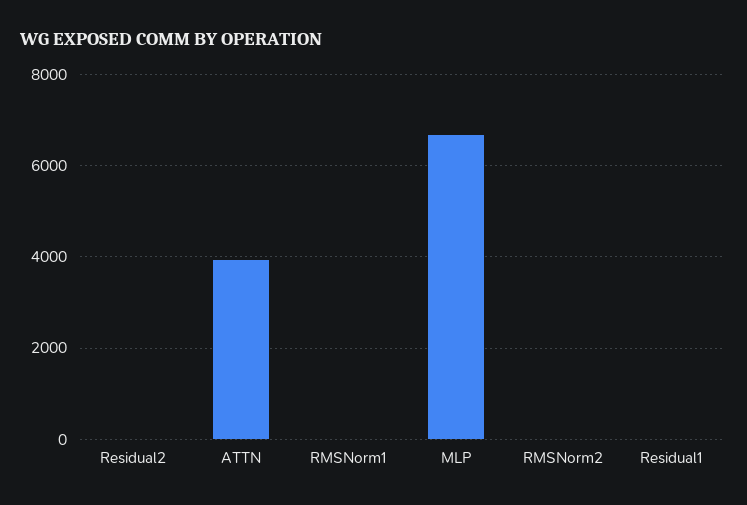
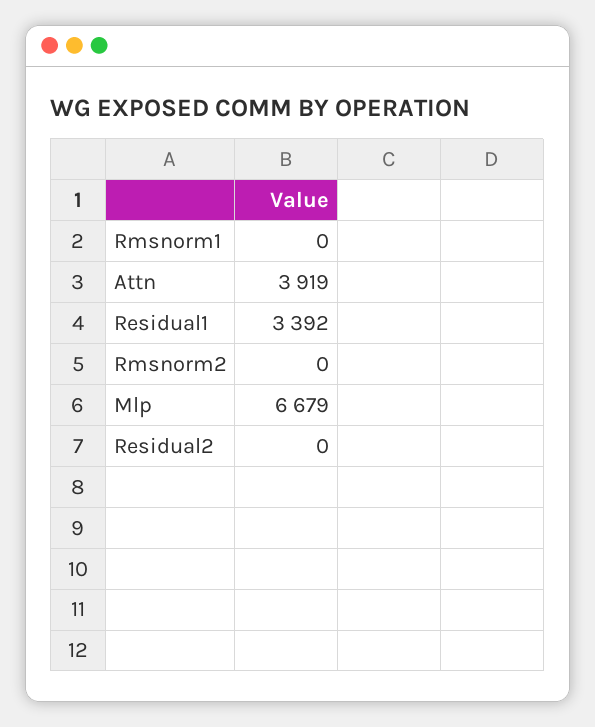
  {
    "Residual2": 0,
    "ATTN": 3919,
    "RMSNorm1": 0,
    "MLP": 6679,
    "RMSNorm2": 0,
-   "Residual1": 0
+   "Residual1": 3392
  }

